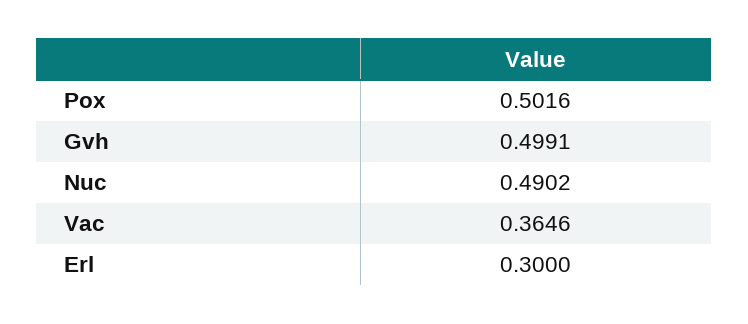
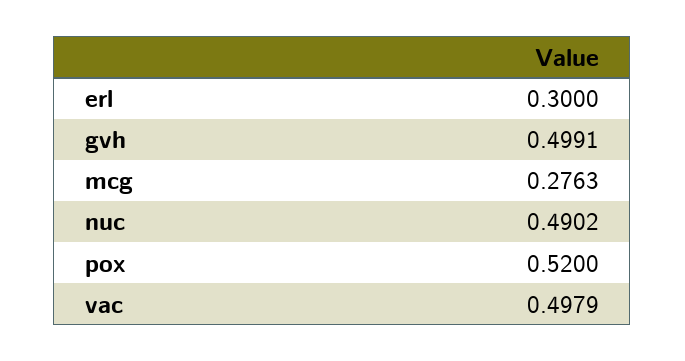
  {
-   "Pox": 0.5016,
+   "Pox": 0.52,
    "Gvh": 0.4991,
    "Nuc": 0.4902,
-   "Vac": 0.3646,
+   "Vac": 0.4979,
-   "Erl": 0.3
+   "Erl": 0.3,
+   "mcg": 0.2763
  }

